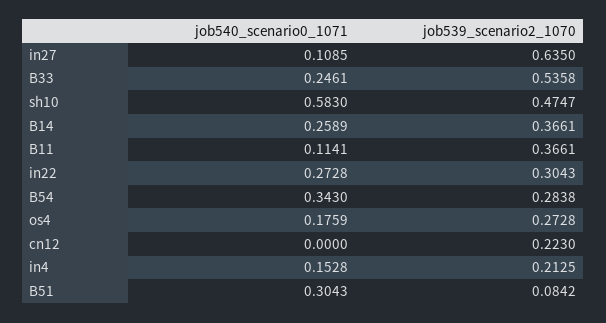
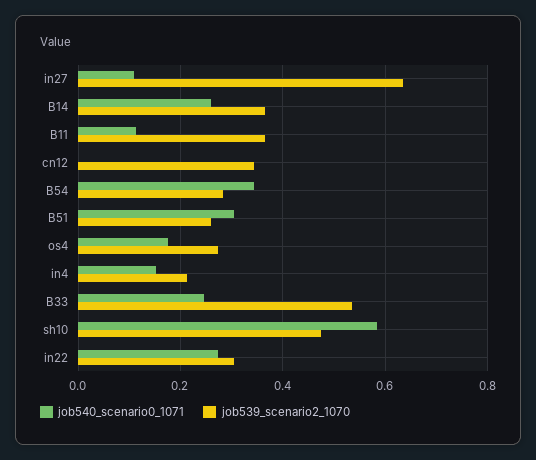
  {
    "job540_scenario0_1071": {
      "in27": 0.1085,
      "B33": 0.2461,
      "sh10": 0.583,
      "B14": 0.2589,
      "B11": 0.1141,
      "in22": 0.2728,
      "B54": 0.343,
      "os4": 0.1759,
      "cn12": 0,
      "in4": 0.1528,
      "B51": 0.3043
    },
    "job539_scenario2_1070": {
      "in27": 0.635,
      "B33": 0.5358,
      "sh10": 0.4747,
      "B14": 0.3661,
      "B11": 0.3661,
      "in22": 0.3043,
      "B54": 0.2838,
      "os4": 0.2728,
-     "cn12": 0.223,
+     "cn12": 0.34,
      "in4": 0.2125,
-     "B51": 0.0842
+     "B51": 0.26
    }
  }

